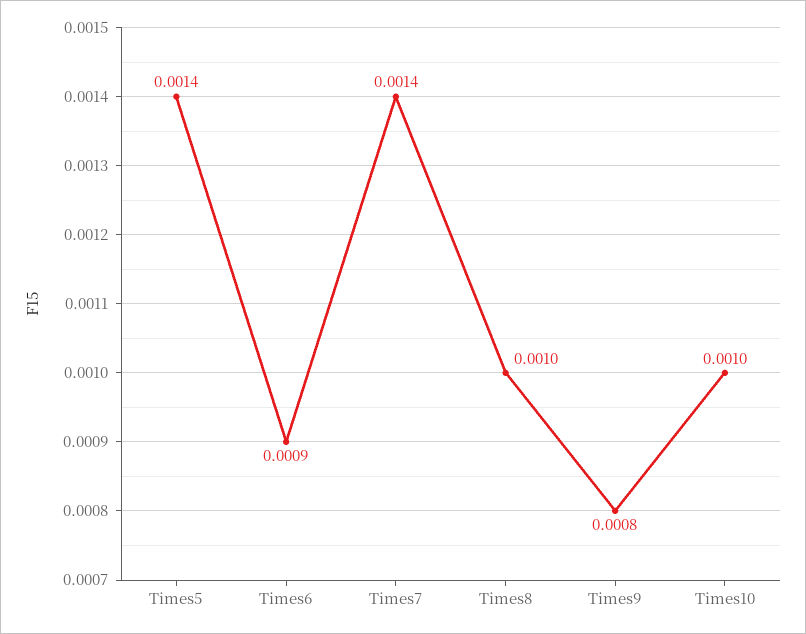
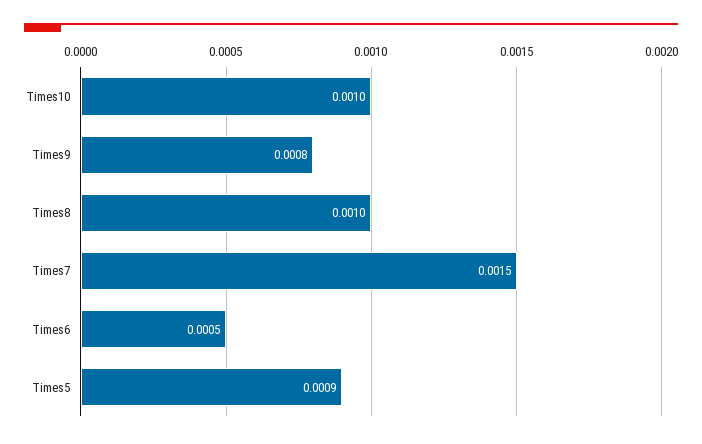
  {
-   "Times5": 0.0014,
+   "Times5": 0.0009,
-   "Times6": 0.0009,
+   "Times6": 0.0005,
-   "Times7": 0.0014,
+   "Times7": 0.0015,
    "Times8": 0.001,
    "Times9": 0.0008,
    "Times10": 0.001
  }

